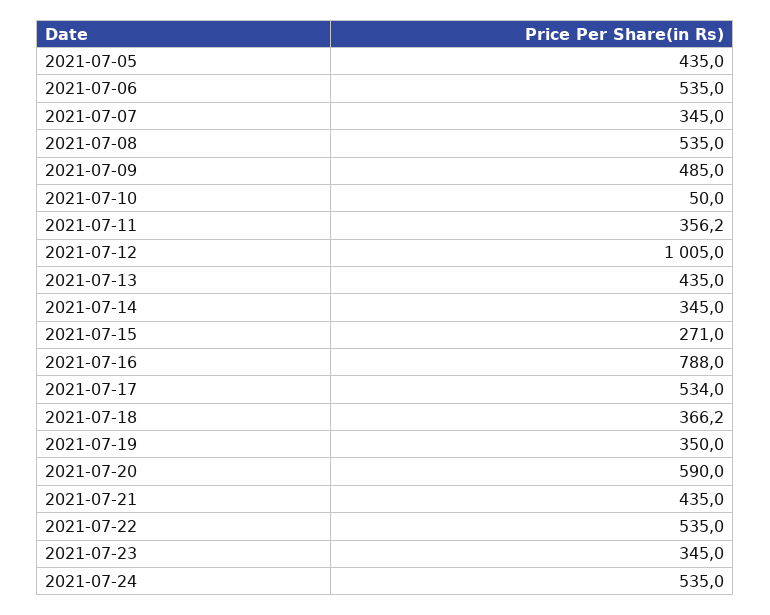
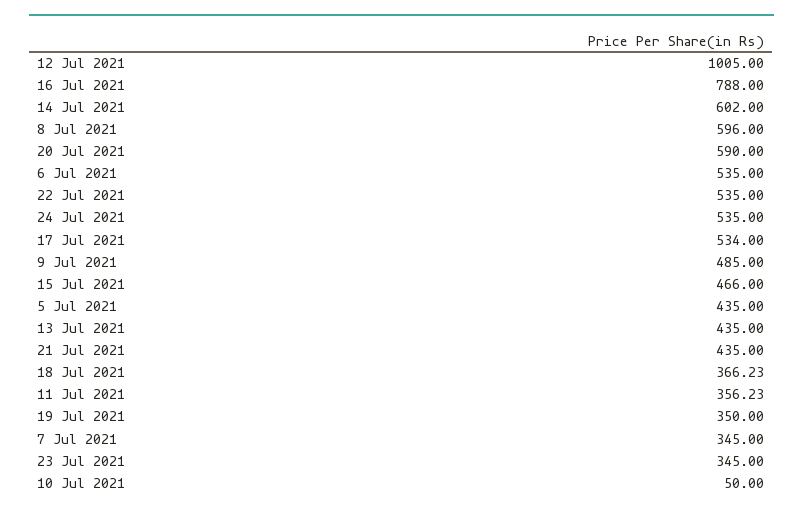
  {
    "2021-07-05": 435,
    "2021-07-06": 535,
    "2021-07-07": 345,
-   "2021-07-08": 535,
+   "2021-07-08": 596,
    "2021-07-09": 485,
    "2021-07-10": 50,
    "2021-07-11": 356.23,
    "2021-07-12": 1005,
    "2021-07-13": 435,
-   "2021-07-14": 345,
+   "2021-07-14": 602,
-   "2021-07-15": 271,
+   "2021-07-15": 466,
    "2021-07-16": 788,
    "2021-07-17": 534,
    "2021-07-18": 366.23,
    "2021-07-19": 350,
    "2021-07-20": 590,
    "2021-07-21": 435,
    "2021-07-22": 535,
    "2021-07-23": 345,
    "2021-07-24": 535
  }

